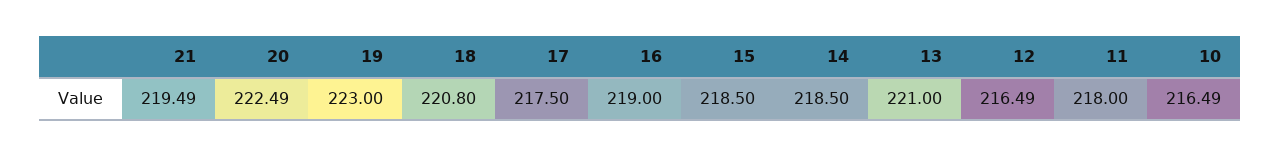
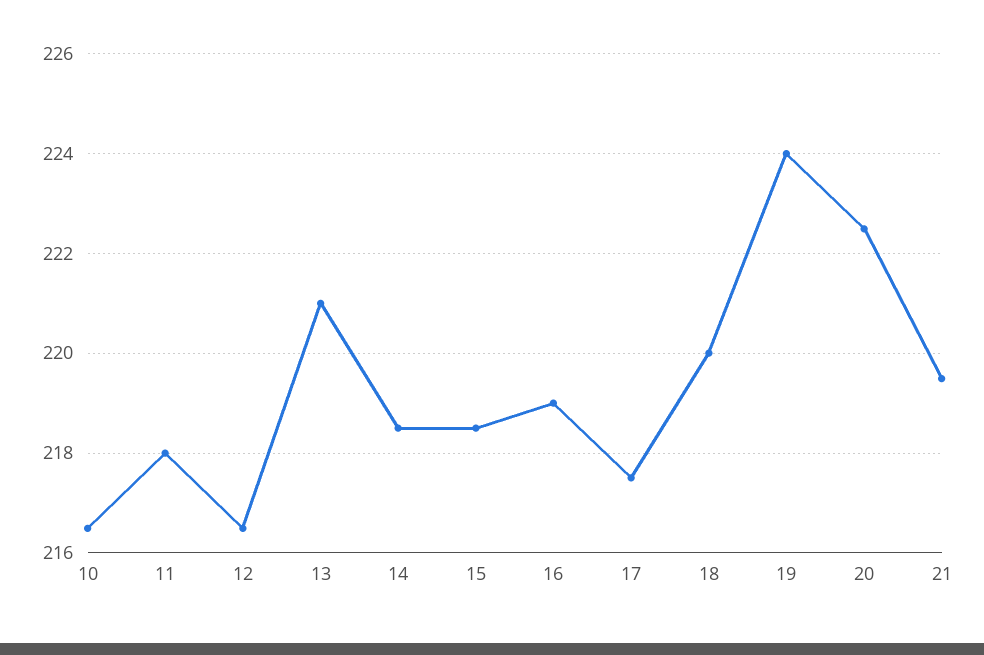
  {
    "21": 219.49,
    "20": 222.49,
-   "19": 223,
+   "19": 224,
-   "18": 220.8,
+   "18": 220,
    "17": 217.5,
    "16": 219,
    "15": 218.5,
    "14": 218.5,
    "13": 221,
    "12": 216.49,
    "11": 218,
    "10": 216.49
  }

